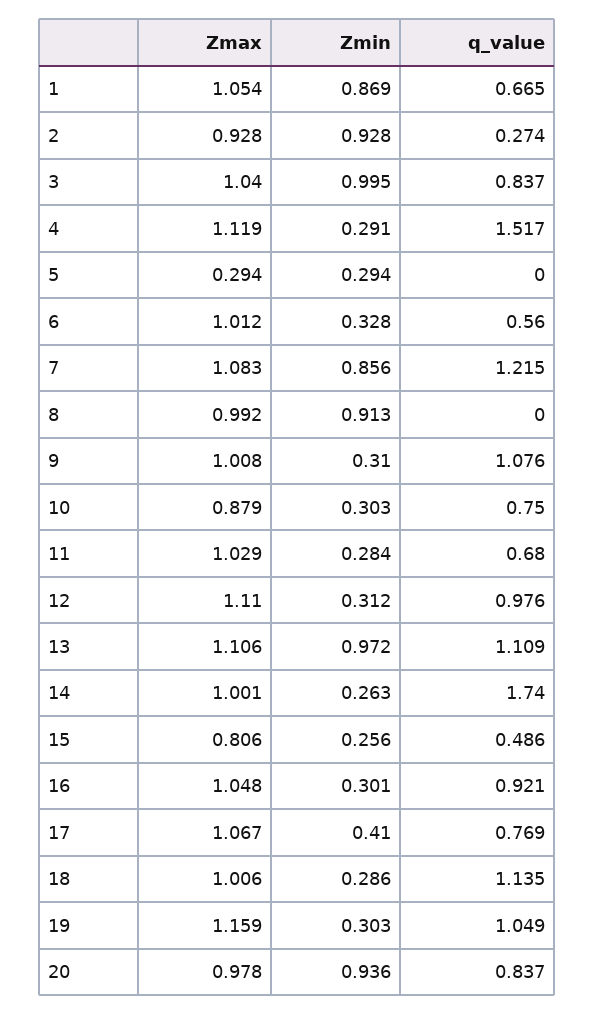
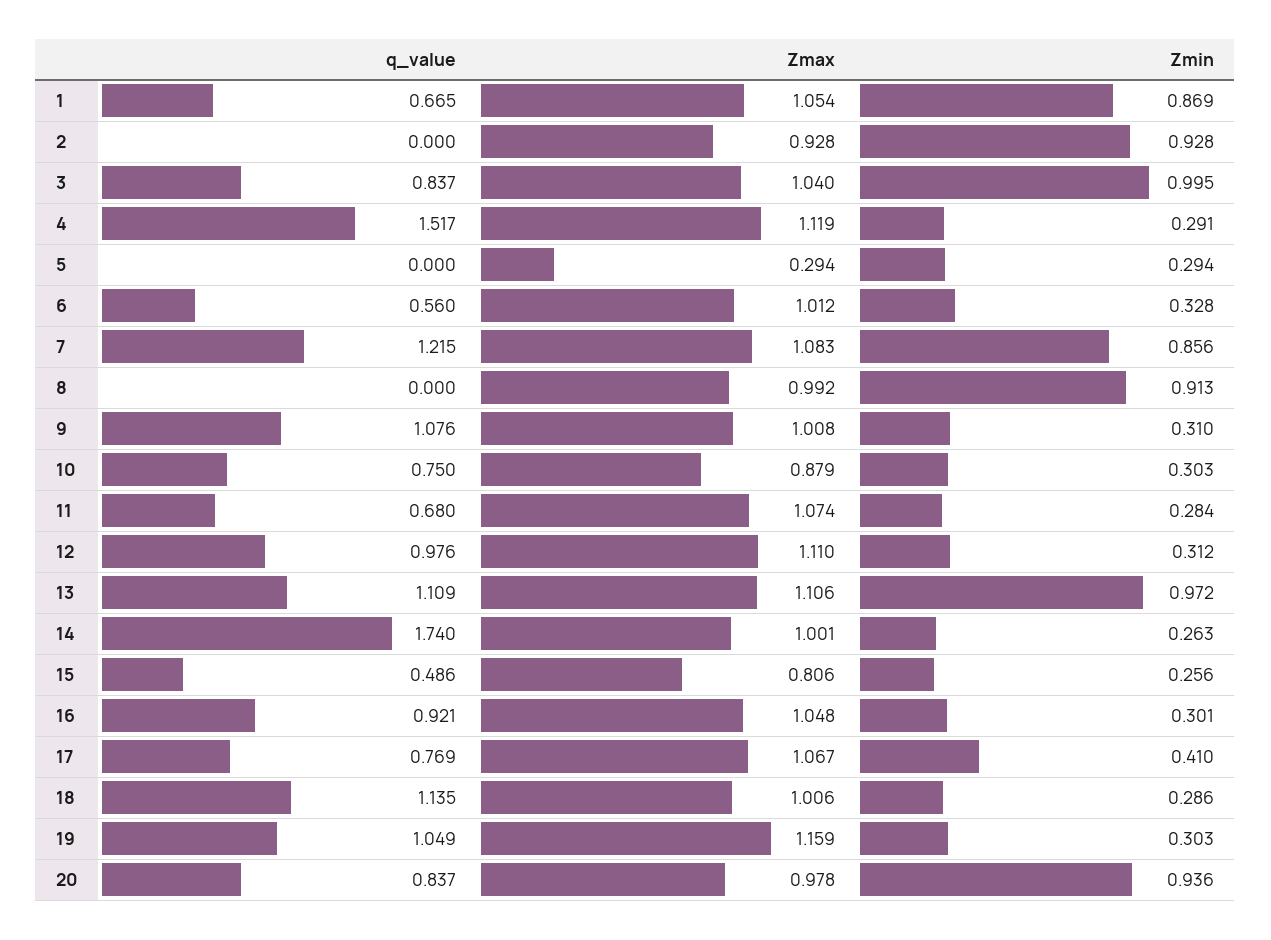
  {
    "Zmax": {
      "1": 1.054,
      "2": 0.928,
      "3": 1.04,
      "4": 1.119,
      "5": 0.294,
      "6": 1.012,
      "7": 1.083,
      "8": 0.992,
      "9": 1.008,
      "10": 0.879,
-     "11": 1.029,
+     "11": 1.074,
      "12": 1.11,
      "13": 1.106,
      "14": 1.001,
      "15": 0.806,
      "16": 1.048,
      "17": 1.067,
      "18": 1.006,
      "19": 1.159,
      "20": 0.978
    },
    "Zmin": {
      "1": 0.869,
      "2": 0.928,
      "3": 0.995,
      "4": 0.291,
      "5": 0.294,
      "6": 0.328,
      "7": 0.856,
      "8": 0.913,
      "9": 0.31,
      "10": 0.303,
      "11": 0.284,
      "12": 0.312,
      "13": 0.972,
      "14": 0.263,
      "15": 0.256,
      "16": 0.301,
      "17": 0.41,
      "18": 0.286,
      "19": 0.303,
      "20": 0.936
    },
    "q_value": {
      "1": 0.665,
-     "2": 0.274,
+     "2": 0,
      "3": 0.837,
      "4": 1.517,
      "5": 0,
      "6": 0.56,
      "7": 1.215,
      "8": 0,
      "9": 1.076,
      "10": 0.75,
      "11": 0.68,
      "12": 0.976,
      "13": 1.109,
      "14": 1.74,
      "15": 0.486,
      "16": 0.921,
      "17": 0.769,
      "18": 1.135,
      "19": 1.049,
      "20": 0.837
    }
  }

